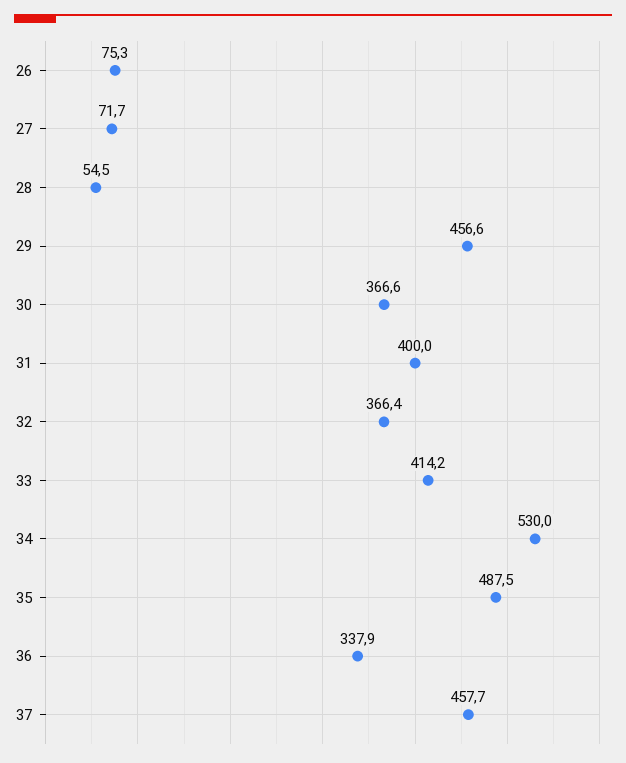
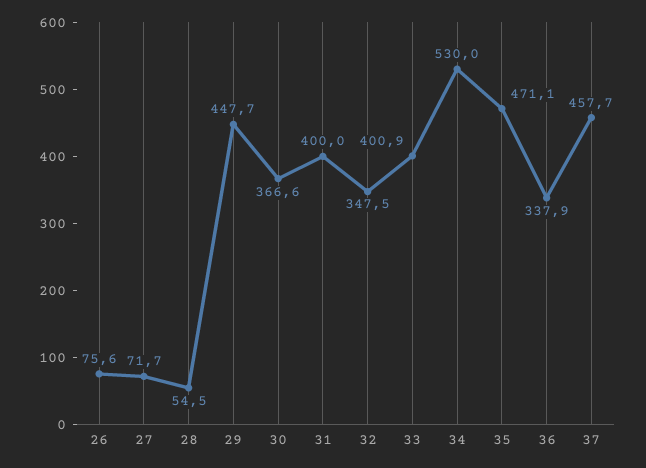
  {
-   "26": 75.3,
+   "26": 75.6,
    "27": 71.7,
    "28": 54.5,
-   "29": 456.6,
+   "29": 447.7,
    "30": 366.6,
    "31": 400,
-   "32": 366.4,
+   "32": 347.5,
-   "33": 414.2,
+   "33": 400.9,
    "34": 530,
-   "35": 487.5,
+   "35": 471.1,
    "36": 337.9,
    "37": 457.7
  }

